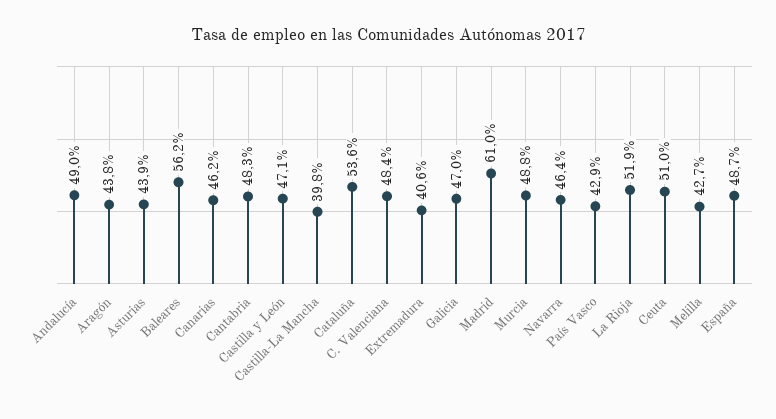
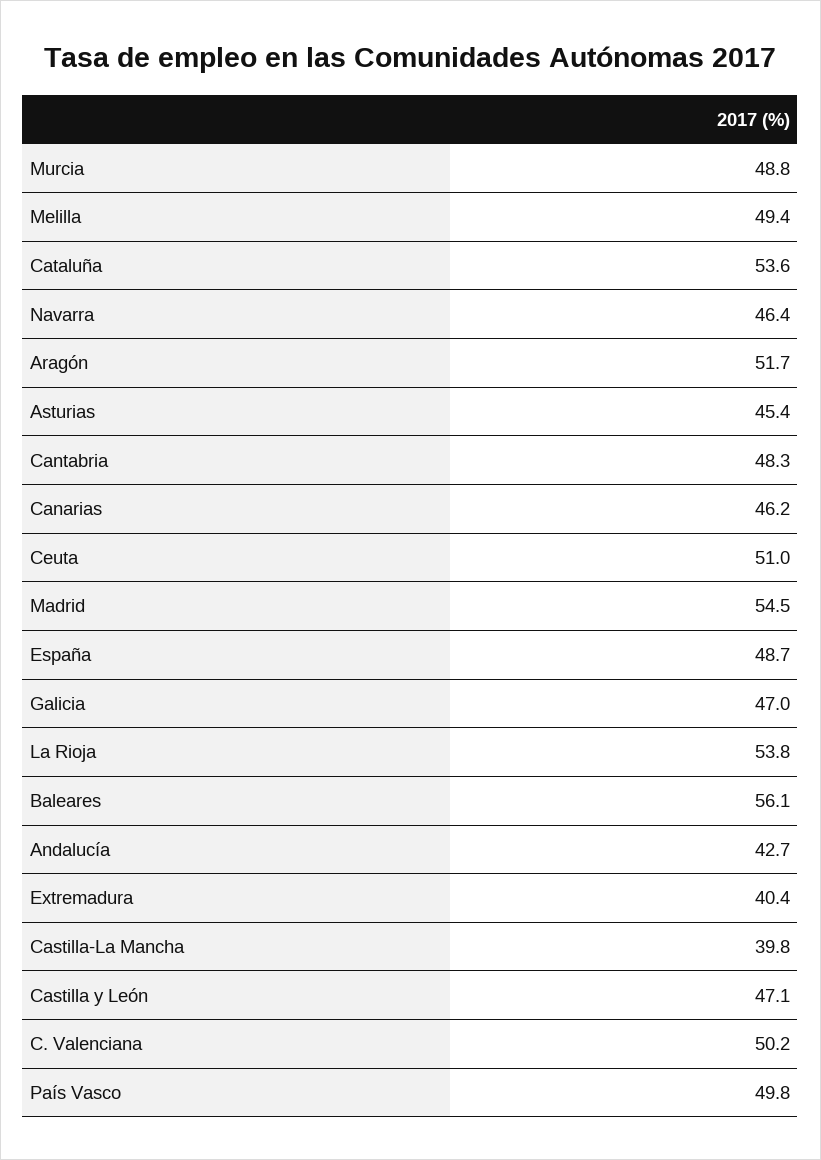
  {
-   "Andalucía": 49,
+   "Andalucía": 42.7,
-   "Aragón": 43.8,
+   "Aragón": 51.7,
-   "Asturias": 43.9,
+   "Asturias": 45.4,
-   "Baleares": 56.2,
+   "Baleares": 56.1,
    "Canarias": 46.2,
    "Cantabria": 48.3,
    "Castilla y León": 47.1,
    "Castilla-La Mancha": 39.8,
    "Cataluña": 53.6,
-   "C. Valenciana": 48.4,
+   "C. Valenciana": 50.2,
-   "Extremadura": 40.6,
+   "Extremadura": 40.4,
    "Galicia": 47,
-   "Madrid": 61,
+   "Madrid": 54.5,
    "Murcia": 48.8,
    "Navarra": 46.4,
-   "País Vasco": 42.9,
+   "País Vasco": 49.8,
-   "La Rioja": 51.9,
+   "La Rioja": 53.8,
    "Ceuta": 51,
-   "Melilla": 42.7,
+   "Melilla": 49.4,
    "España": 48.7
  }

